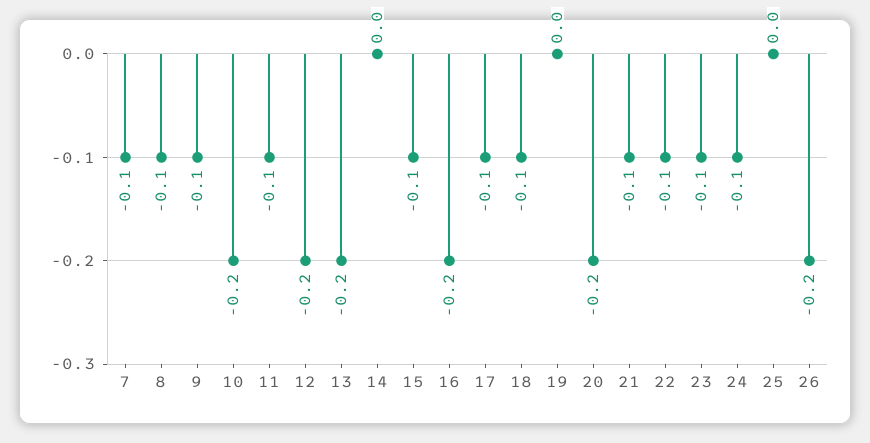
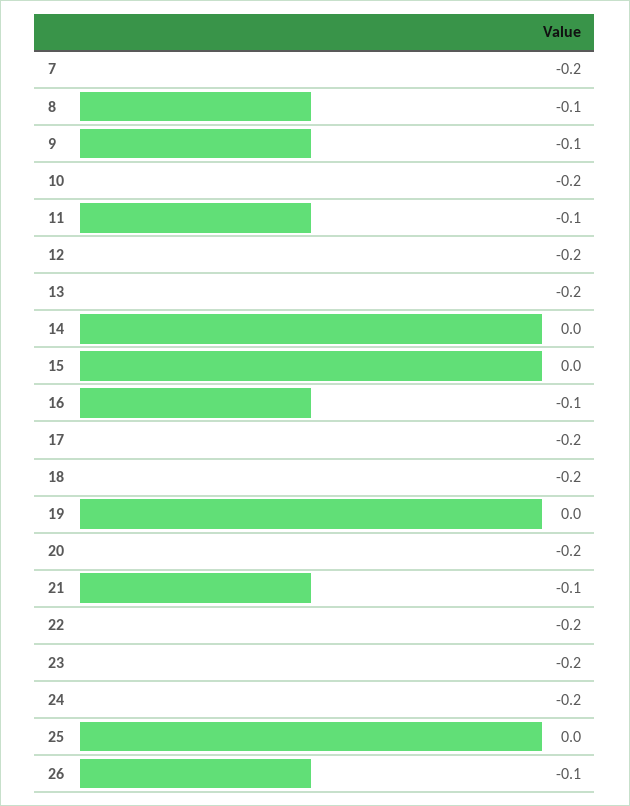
  {
-   "7": -0.1,
+   "7": -0.2,
    "8": -0.1,
    "9": -0.1,
    "10": -0.2,
    "11": -0.1,
    "12": -0.2,
    "13": -0.2,
    "14": 0,
-   "15": -0.1,
+   "15": 0,
-   "16": -0.2,
+   "16": -0.1,
-   "17": -0.1,
+   "17": -0.2,
-   "18": -0.1,
+   "18": -0.2,
    "19": 0,
    "20": -0.2,
    "21": -0.1,
-   "22": -0.1,
+   "22": -0.2,
-   "23": -0.1,
+   "23": -0.2,
-   "24": -0.1,
+   "24": -0.2,
    "25": 0,
-   "26": -0.2
+   "26": -0.1
  }

